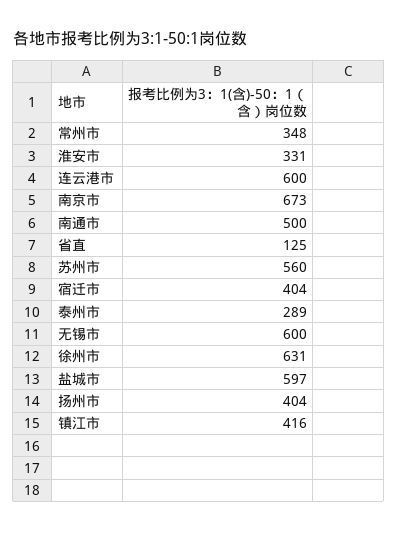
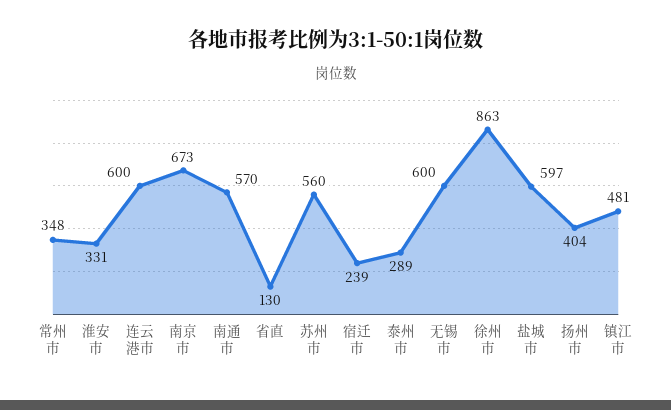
  {
    "常州市": 348,
    "淮安市": 331,
    "连云港市": 600,
    "南京市": 673,
-   "南通市": 500,
+   "南通市": 570,
-   "省直": 125,
+   "省直": 130,
    "苏州市": 560,
-   "宿迁市": 404,
+   "宿迁市": 239,
    "泰州市": 289,
    "无锡市": 600,
-   "徐州市": 631,
+   "徐州市": 863,
    "盐城市": 597,
    "扬州市": 404,
-   "镇江市": 416
+   "镇江市": 481
  }

